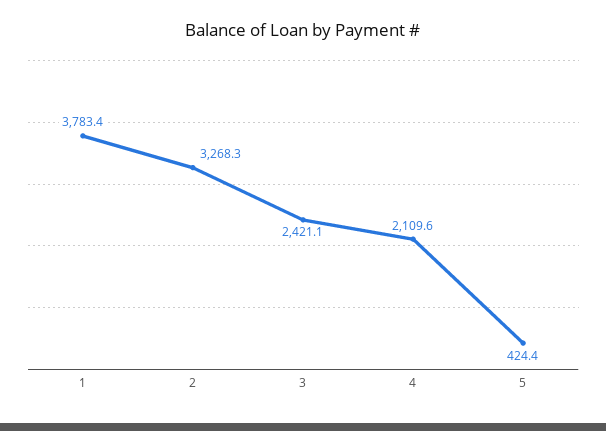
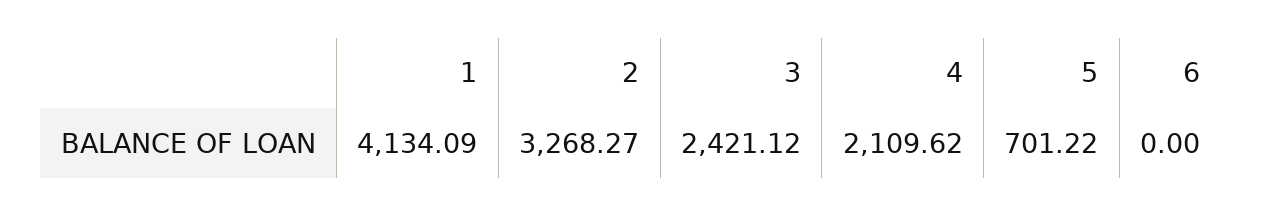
  {
-   "1": 3783.4,
+   "1": 4134.09,
    "2": 3268.27,
    "3": 2421.12,
    "4": 2109.62,
-   "5": 424.4
+   "5": 701.22,
+   "6": 0
  }

